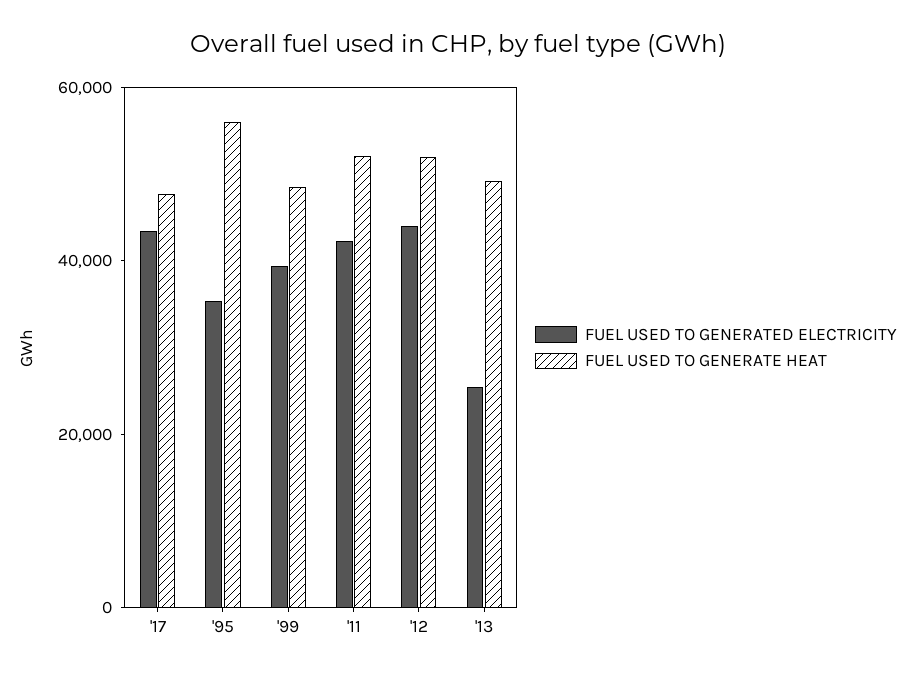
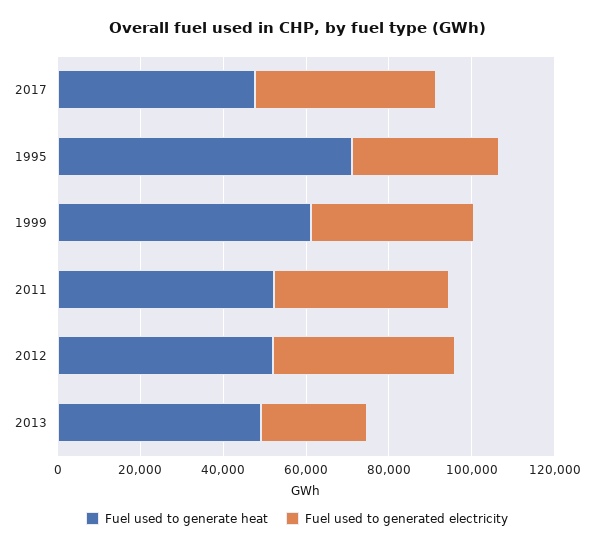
  {
    "FUEL USED TO GENERATED ELECTRICITY": {
      "'17": 45000,
      "'95": 35000,
      "'99": 40000,
      "'11": 40000,
      "'12": 45000,
      "'13": 25000
    },
    "FUEL USED TO GENERATE HEAT": {
      "'17": 50000,
-     "'95": 55000,
+     "'95": 70000,
-     "'99": 50000,
+     "'99": 60000,
      "'11": 50000,
      "'12": 50000,
      "'13": 50000
    }
  }

